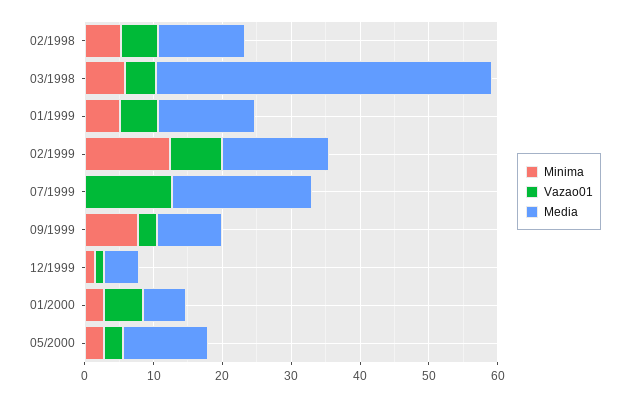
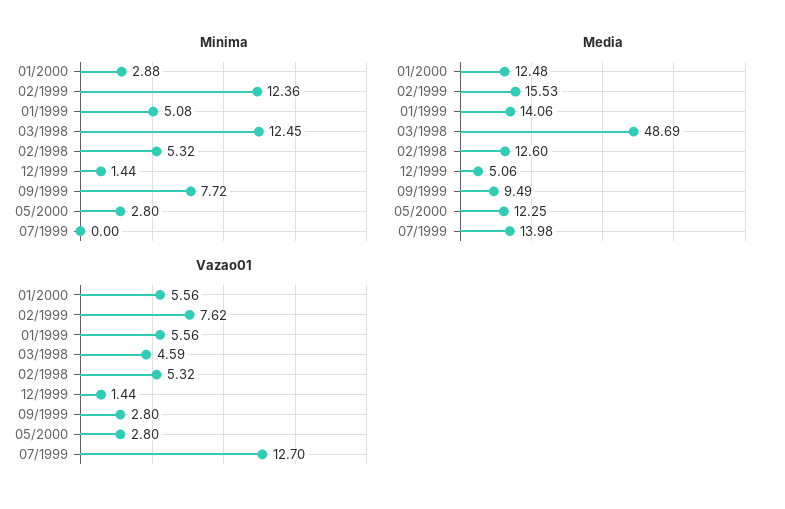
  {
    "Minima": {
      "02/1998": 5.32,
-     "03/1998": 6,
+     "03/1998": 12.45,
      "01/1999": 5.08,
      "02/1999": 12.36,
      "07/1999": 0,
      "09/1999": 7.72,
      "12/1999": 1.44,
      "01/2000": 2.88,
      "05/2000": 2.8
    },
    "Vazao01": {
      "02/1998": 5.32,
      "03/1998": 4.59,
      "01/1999": 5.56,
      "02/1999": 7.62,
      "07/1999": 12.7,
      "09/1999": 2.8,
      "12/1999": 1.44,
      "01/2000": 5.56,
      "05/2000": 2.8
    },
    "Media": {
      "02/1998": 12.6,
      "03/1998": 48.69,
      "01/1999": 14.06,
      "02/1999": 15.53,
-     "07/1999": 20,
+     "07/1999": 13.98,
      "09/1999": 9.49,
      "12/1999": 5.06,
-     "01/2000": 6,
+     "01/2000": 12.48,
      "05/2000": 12.25
    }
  }

